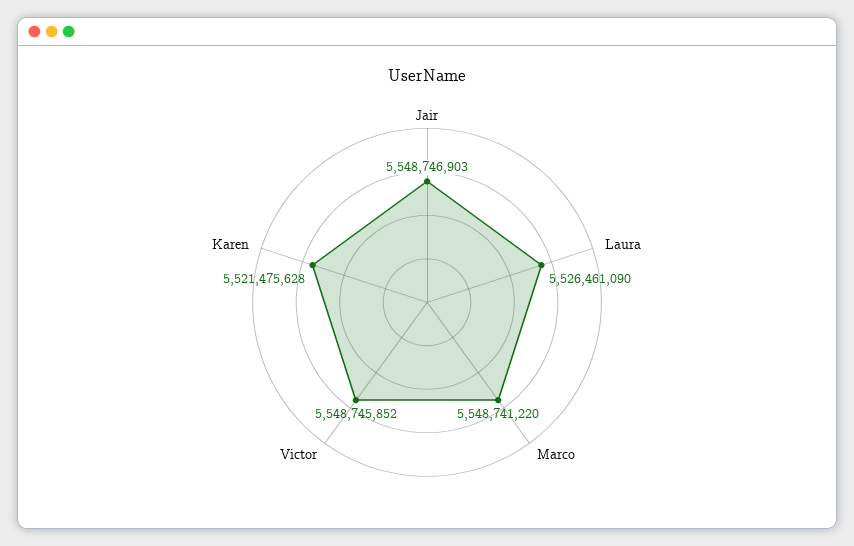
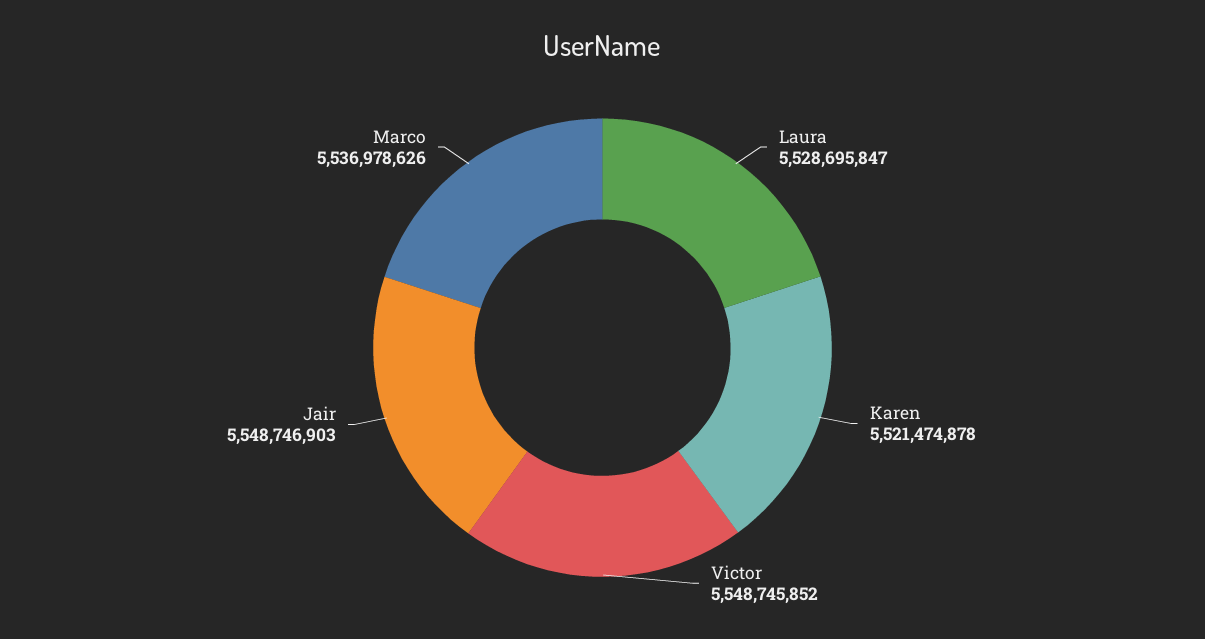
  {
    "Jair": 5548746903,
-   "Laura": 5526461090,
+   "Laura": 5528695847,
-   "Marco": 5548741220,
+   "Marco": 5536978626,
    "Victor": 5548745852,
-   "Karen": 5521475628
+   "Karen": 5521474878
  }

